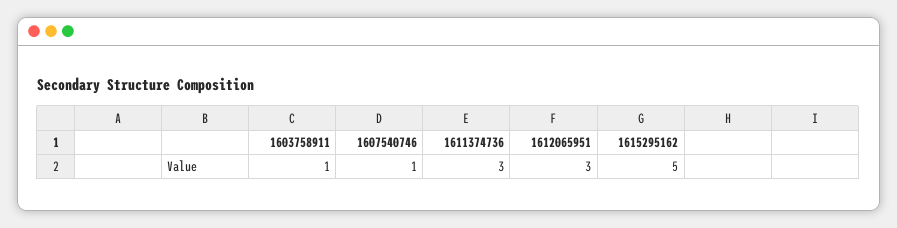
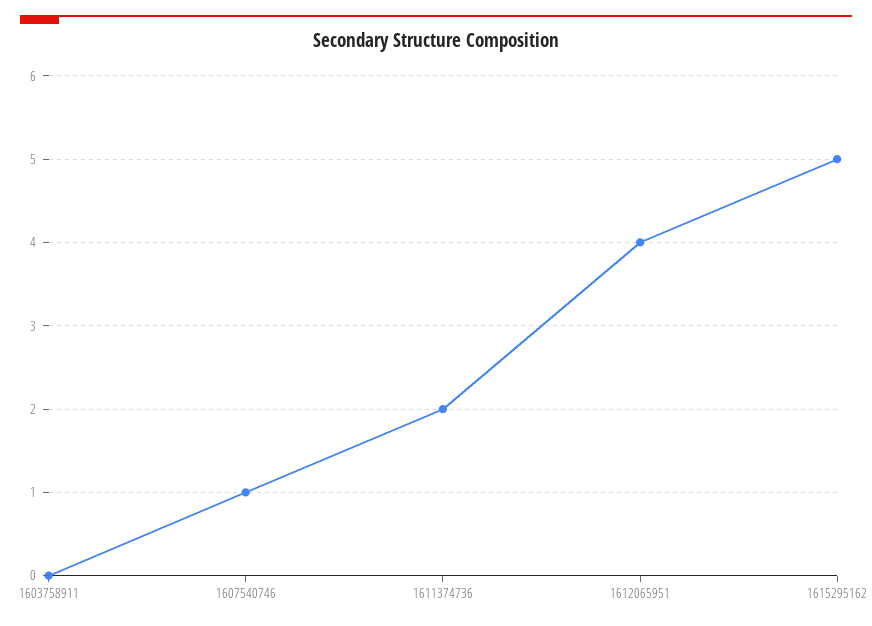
  {
-   "1603758911": 1,
+   "1603758911": 0,
    "1607540746": 1,
-   "1611374736": 3,
+   "1611374736": 2,
-   "1612065951": 3,
+   "1612065951": 4,
    "1615295162": 5
  }

